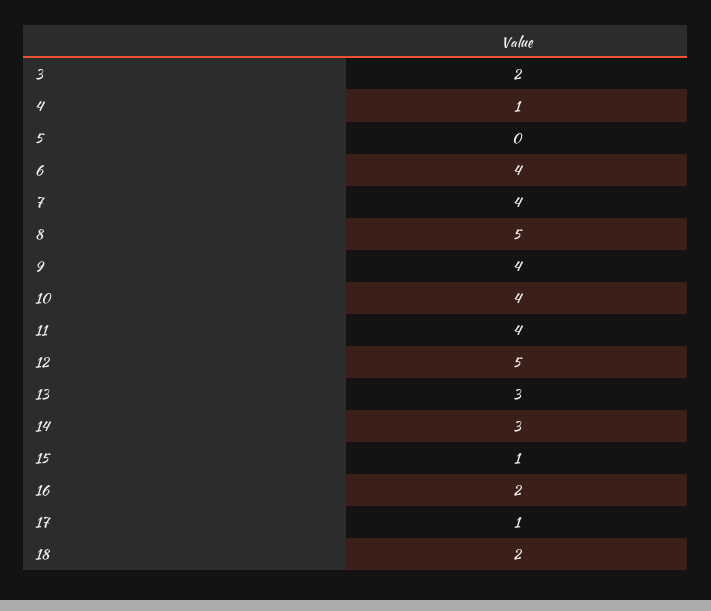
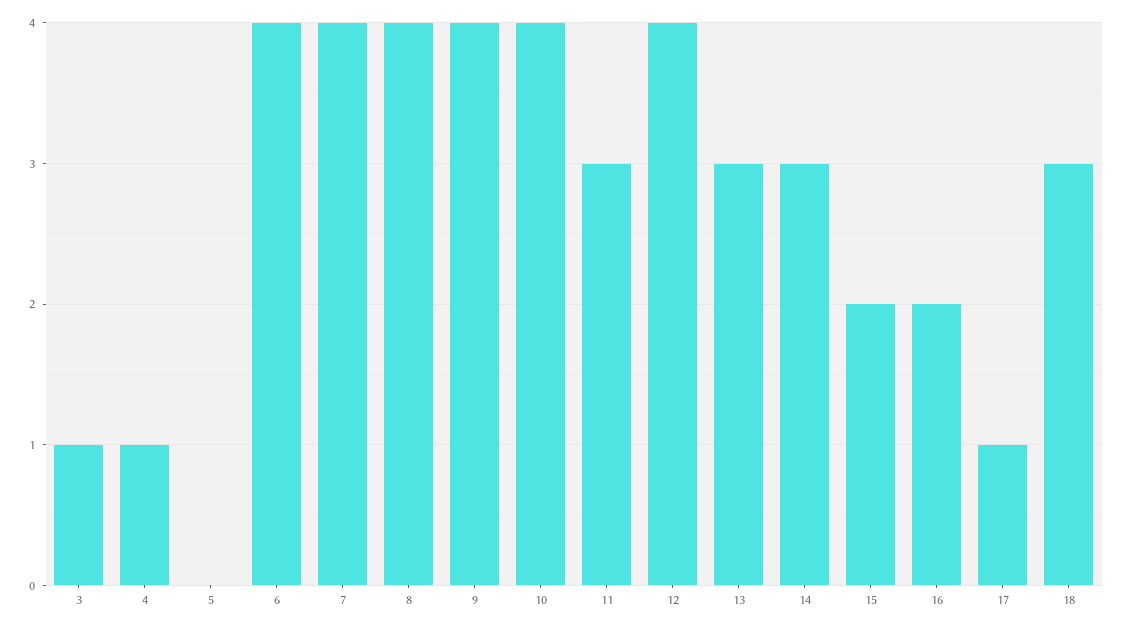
  {
-   "3": 2,
+   "3": 1,
    "4": 1,
    "5": 0,
    "6": 4,
    "7": 4,
-   "8": 5,
+   "8": 4,
    "9": 4,
    "10": 4,
-   "11": 4,
+   "11": 3,
-   "12": 5,
+   "12": 4,
    "13": 3,
    "14": 3,
-   "15": 1,
+   "15": 2,
    "16": 2,
    "17": 1,
-   "18": 2
+   "18": 3
  }

